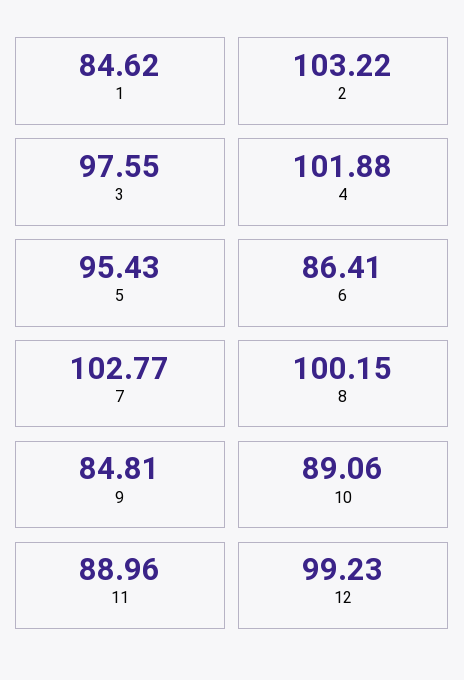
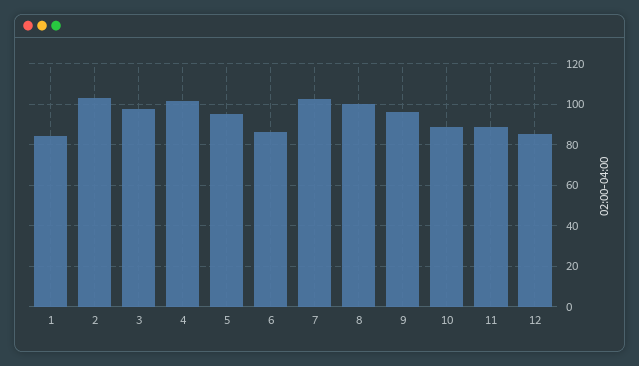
  {
    "1": 84.62,
    "2": 103.22,
    "3": 97.55,
    "4": 101.88,
    "5": 95.43,
    "6": 86.41,
    "7": 102.77,
    "8": 100.15,
-   "9": 84.81,
+   "9": 95,
    "10": 89.06,
    "11": 88.96,
-   "12": 99.23
+   "12": 85
  }

